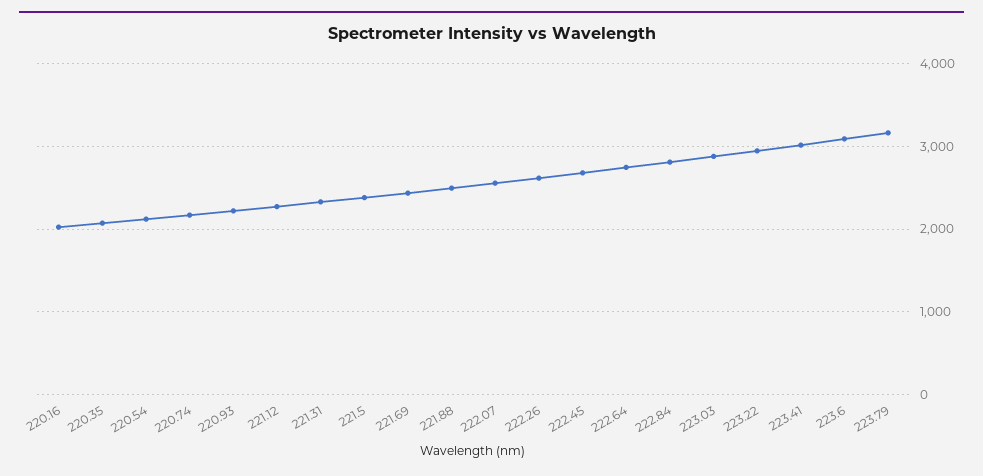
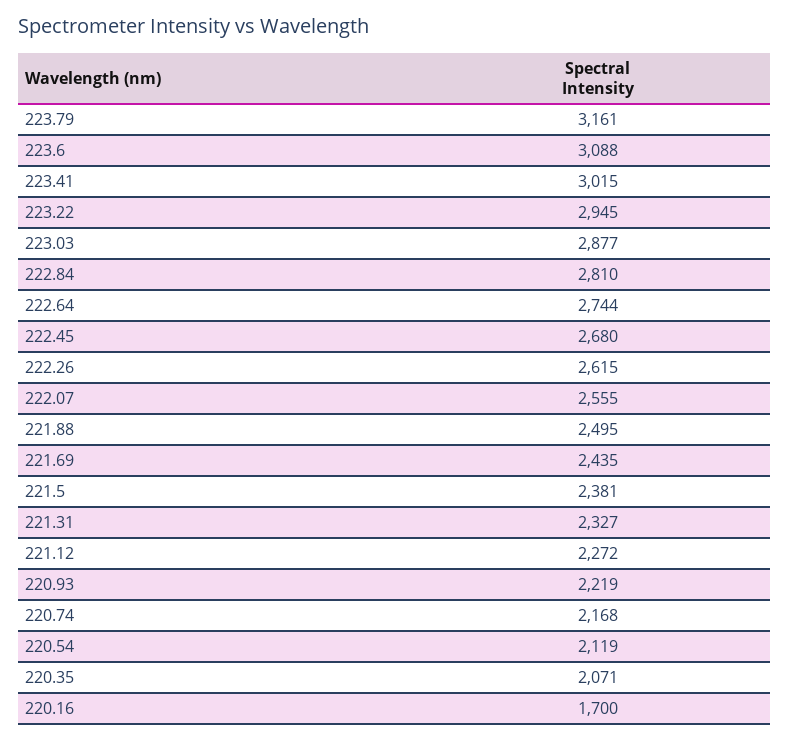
  {
-   "220.16": 2000,
+   "220.16": 1700,
    "220.35": 2071,
    "220.54": 2119,
    "220.74": 2168,
    "220.93": 2219,
    "221.12": 2272,
    "221.31": 2327,
    "221.5": 2381,
    "221.69": 2435,
    "221.88": 2495,
    "222.07": 2555,
    "222.26": 2615,
    "222.45": 2680,
    "222.64": 2744,
    "222.84": 2810,
    "223.03": 2877,
    "223.22": 2945,
    "223.41": 3015,
    "223.6": 3088,
    "223.79": 3161
  }

